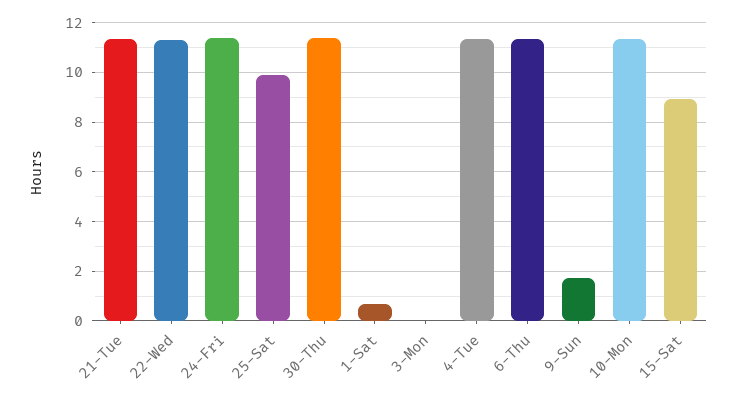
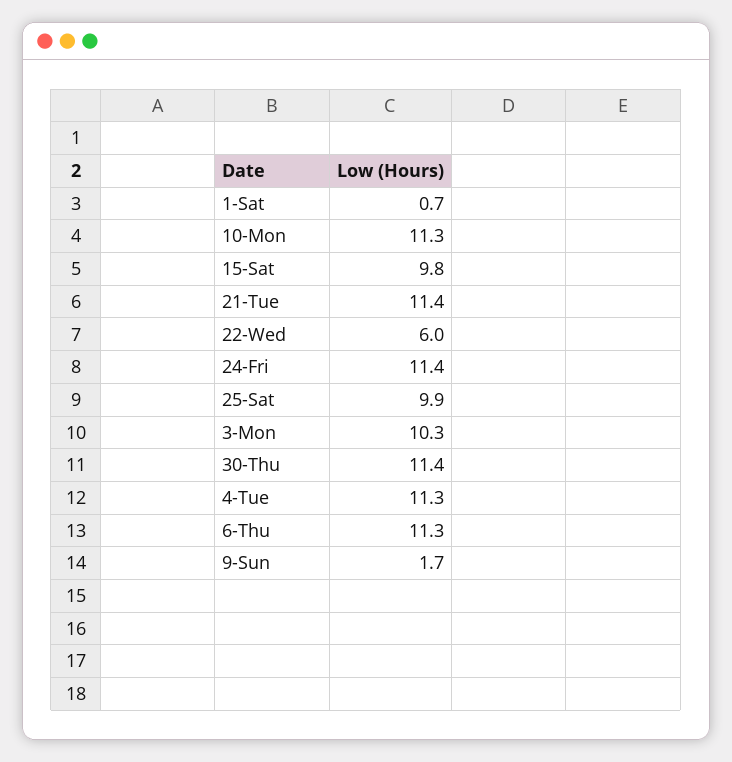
  {
    "21-Tue": 11.4,
-   "22-Wed": 11.25,
+   "22-Wed": 6,
    "24-Fri": 11.4,
    "25-Sat": 9.9,
    "30-Thu": 11.4,
    "1-Sat": 0.7,
-   "3-Mon": 0,
+   "3-Mon": 10.3,
    "4-Tue": 11.3,
    "6-Thu": 11.3,
    "9-Sun": 1.7,
    "10-Mon": 11.3,
-   "15-Sat": 9
+   "15-Sat": 9.8
  }

